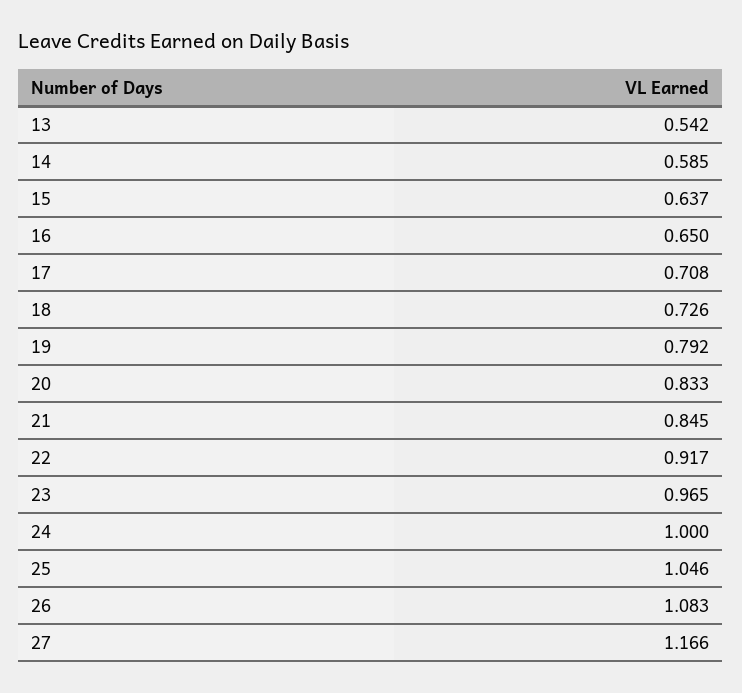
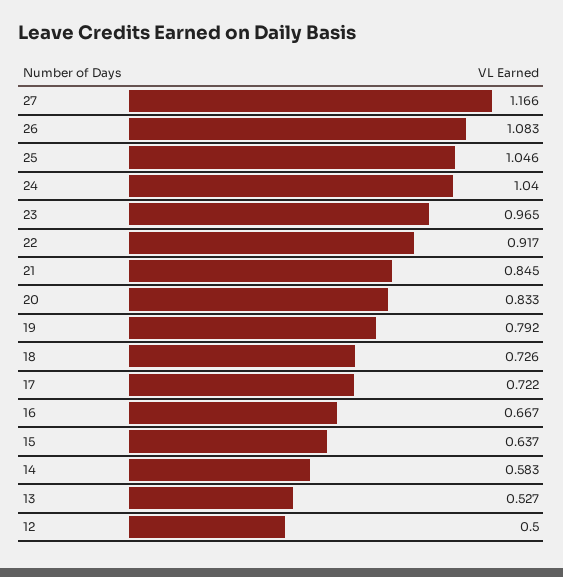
  {
-   "13": 0.542,
+   "13": 0.527,
-   "14": 0.585,
+   "14": 0.583,
    "15": 0.637,
-   "16": 0.65,
+   "16": 0.667,
-   "17": 0.708,
+   "17": 0.722,
    "18": 0.726,
    "19": 0.792,
    "20": 0.833,
    "21": 0.845,
    "22": 0.917,
    "23": 0.965,
-   "24": 1,
+   "24": 1.04,
    "25": 1.046,
    "26": 1.083,
-   "27": 1.166
+   "27": 1.166,
+   "12": 0.5
  }

